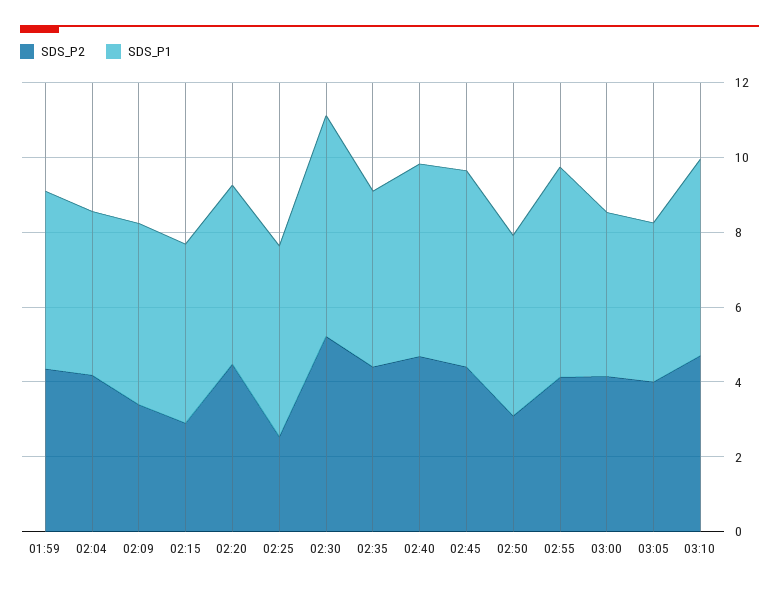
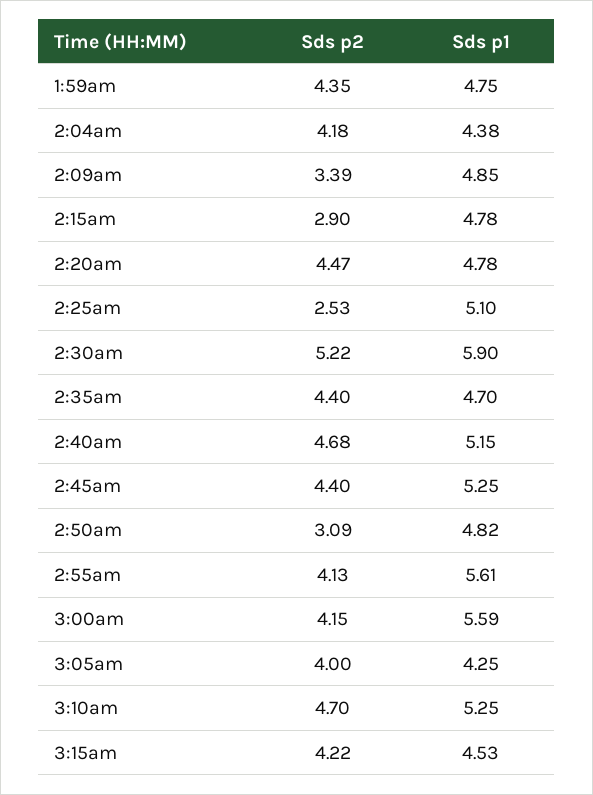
  {
    "SDS_P2": {
      "01:59": 4.35,
      "02:04": 4.18,
      "02:09": 3.39,
      "02:15": 2.9,
      "02:20": 4.47,
      "02:25": 2.53,
      "02:30": 5.22,
      "02:35": 4.4,
      "02:40": 4.68,
      "02:45": 4.4,
      "02:50": 3.09,
      "02:55": 4.13,
      "03:00": 4.15,
      "03:05": 4,
-     "03:10": 4.7
+     "03:10": 4.7,
+     "3:15am": 4.22
    },
    "SDS_P1": {
      "01:59": 4.75,
      "02:04": 4.38,
      "02:09": 4.85,
      "02:15": 4.78,
      "02:20": 4.78,
      "02:25": 5.1,
      "02:30": 5.9,
      "02:35": 4.7,
      "02:40": 5.15,
      "02:45": 5.25,
      "02:50": 4.82,
      "02:55": 5.61,
-     "03:00": 4.5,
+     "03:00": 5.59,
      "03:05": 4.25,
-     "03:10": 5.25
+     "03:10": 5.25,
+     "3:15am": 4.53
    }
  }

